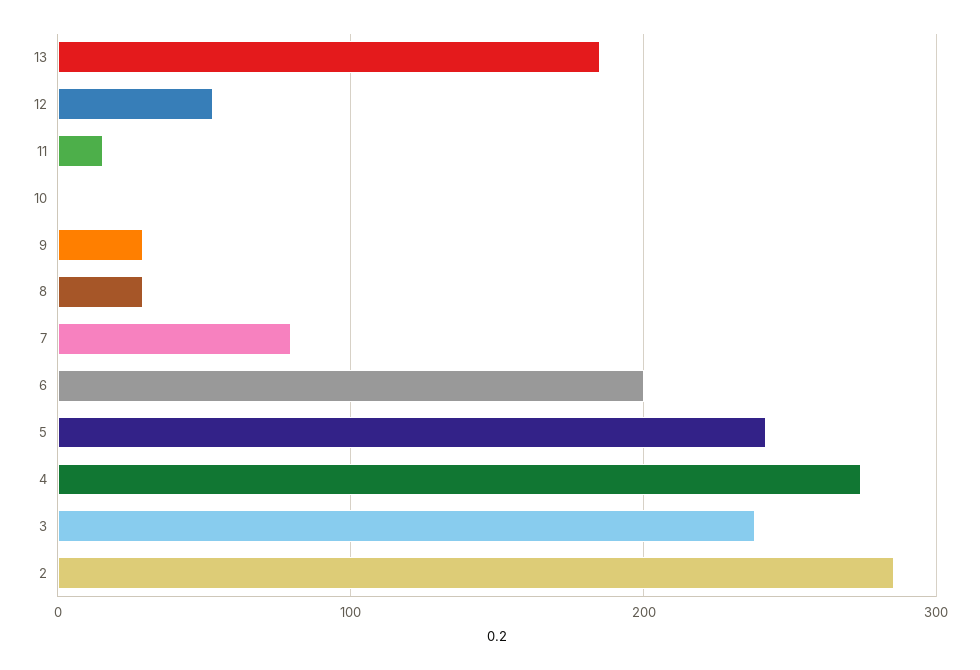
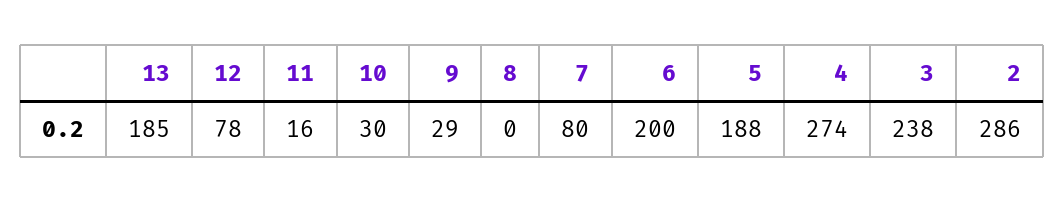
  {
    "13": 185,
-   "12": 50,
+   "12": 78,
    "11": 16,
-   "10": 0,
+   "10": 30,
    "9": 29,
-   "8": 30,
+   "8": 0,
    "7": 80,
    "6": 200,
-   "5": 240,
+   "5": 188,
    "4": 274,
    "3": 238,
    "2": 286
  }

